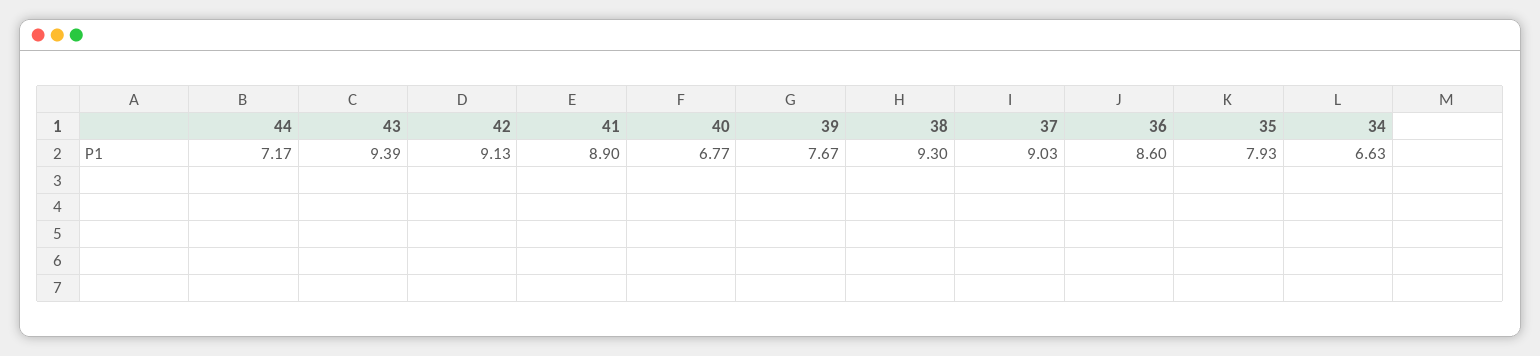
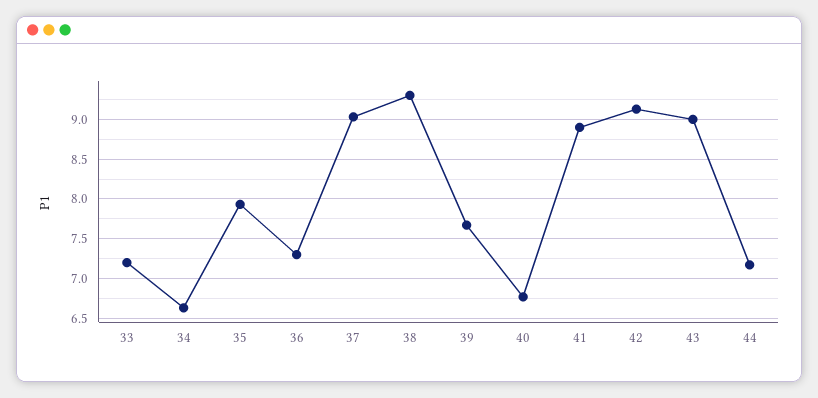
  {
    "44": 7.17,
-   "43": 9.39,
+   "43": 9,
    "42": 9.13,
    "41": 8.9,
    "40": 6.77,
    "39": 7.67,
    "38": 9.3,
    "37": 9.03,
-   "36": 8.6,
+   "36": 7.3,
    "35": 7.93,
-   "34": 6.63
+   "34": 6.63,
+   "33": 7.2
  }

